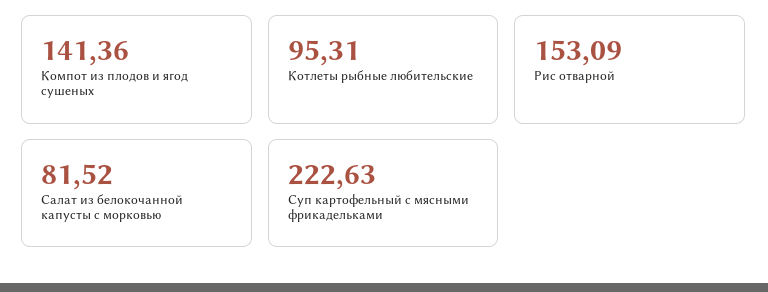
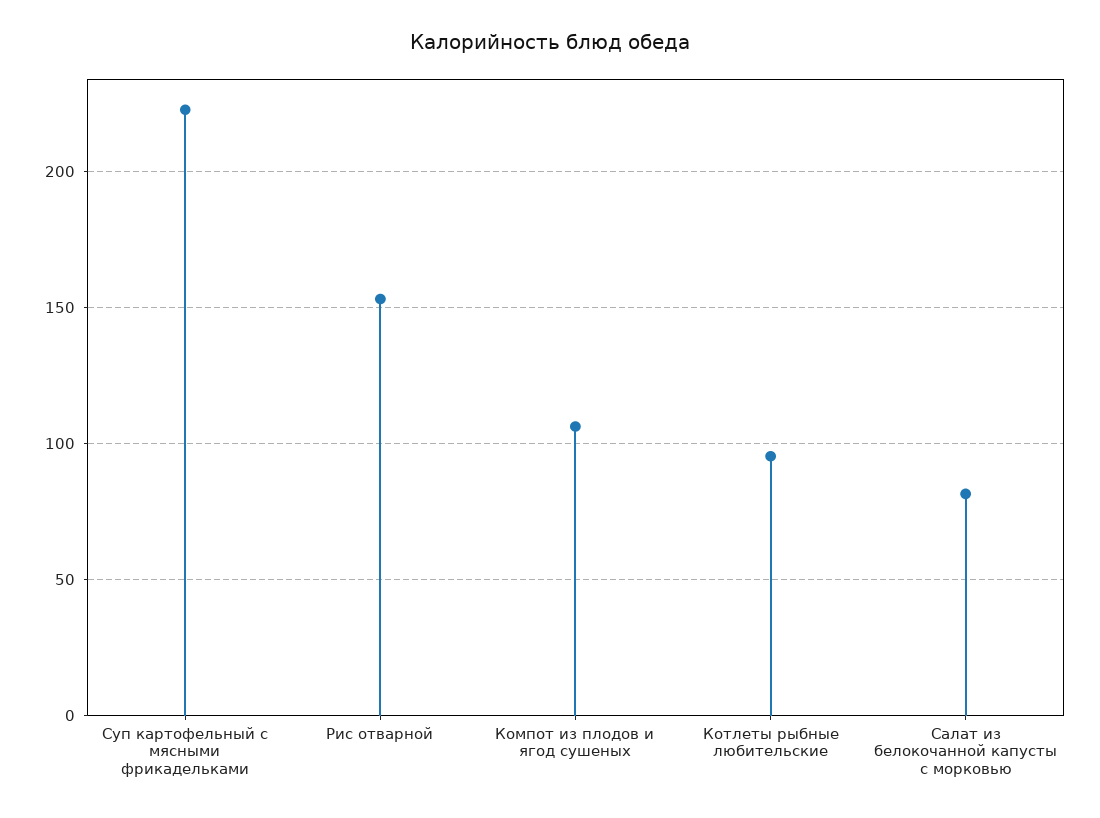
  {
-   "Компот из плодов и ягод сушеных": 141.36,
+   "Компот из плодов и ягод сушеных": 105,
    "Котлеты рыбные любительские": 95.31,
    "Рис отварной": 153.09,
    "Салат из белокочанной капусты с морковью": 81.52,
    "Суп картофельный с мясными фрикадельками": 222.63
  }

